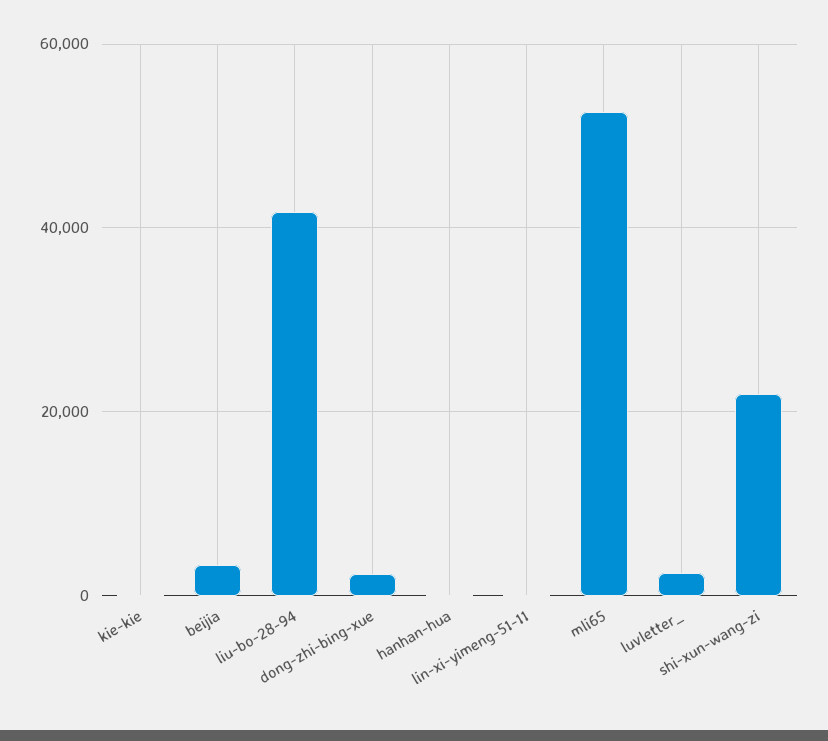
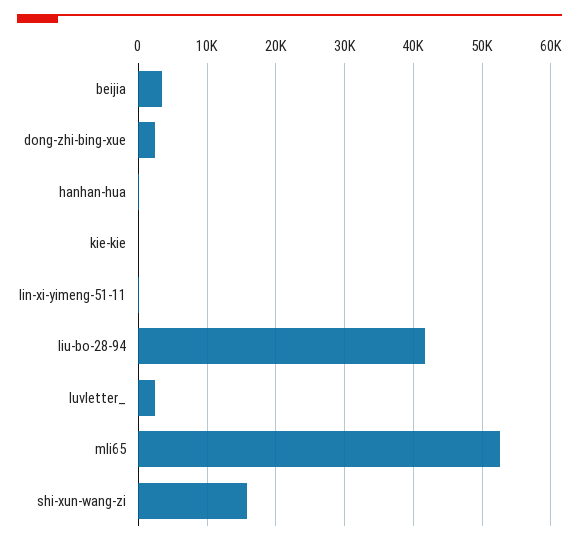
  {
    "kie-kie": 0,
    "beijia": 3000,
    "liu-bo-28-94": 42000,
    "dong-zhi-bing-xue": 2000,
    "hanhan-hua": 0,
    "lin-xi-yimeng-51-11": 0,
    "mli65": 53000,
    "luvletter_": 2000,
-   "shi-xun-wang-zi": 22000
+   "shi-xun-wang-zi": 16000
  }

